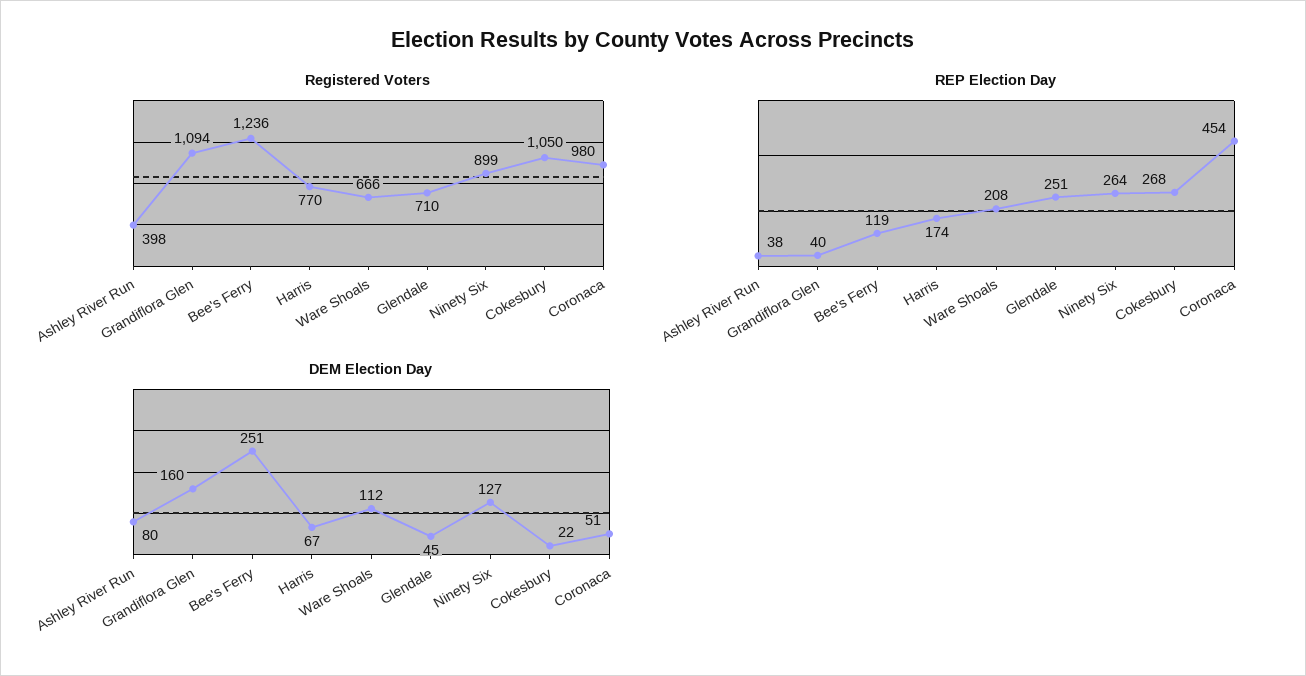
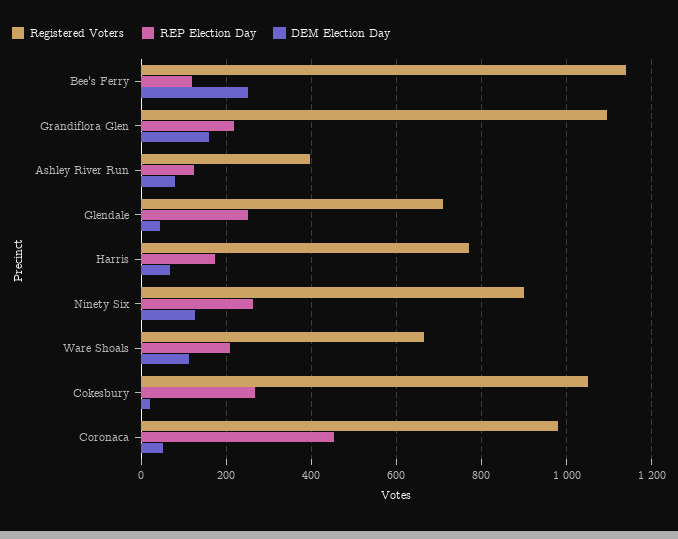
  {
    "Registered Voters": {
      "Ashley River Run": 398,
      "Grandiflora Glen": 1094,
-     "Bee's Ferry": 1236,
+     "Bee's Ferry": 1140,
      "Harris": 770,
      "Ware Shoals": 666,
      "Glendale": 710,
      "Ninety Six": 899,
      "Cokesbury": 1050,
      "Coronaca": 980
    },
    "REP Election Day": {
-     "Ashley River Run": 38,
+     "Ashley River Run": 120,
-     "Grandiflora Glen": 40,
+     "Grandiflora Glen": 220,
      "Bee's Ferry": 119,
      "Harris": 174,
      "Ware Shoals": 208,
      "Glendale": 251,
      "Ninety Six": 264,
      "Cokesbury": 268,
      "Coronaca": 454
    },
    "DEM Election Day": {
      "Ashley River Run": 80,
      "Grandiflora Glen": 160,
      "Bee's Ferry": 251,
      "Harris": 67,
      "Ware Shoals": 112,
      "Glendale": 45,
      "Ninety Six": 127,
      "Cokesbury": 22,
      "Coronaca": 51
    }
  }

